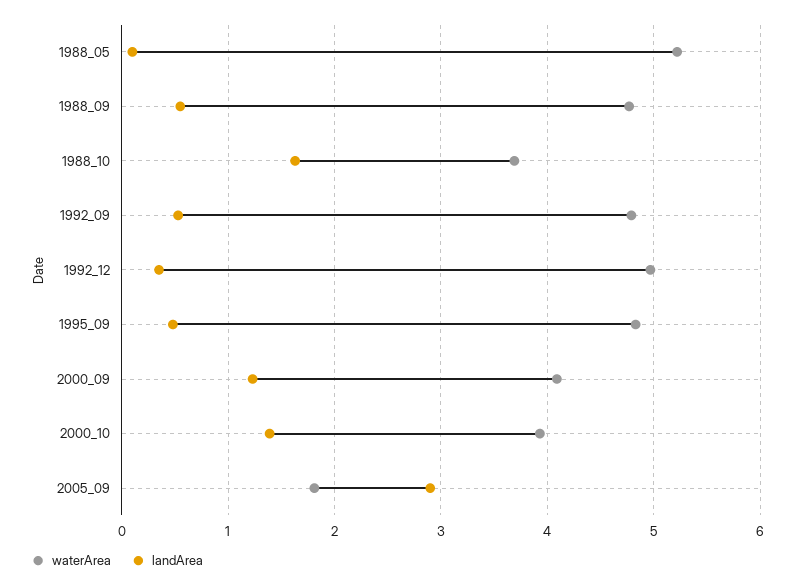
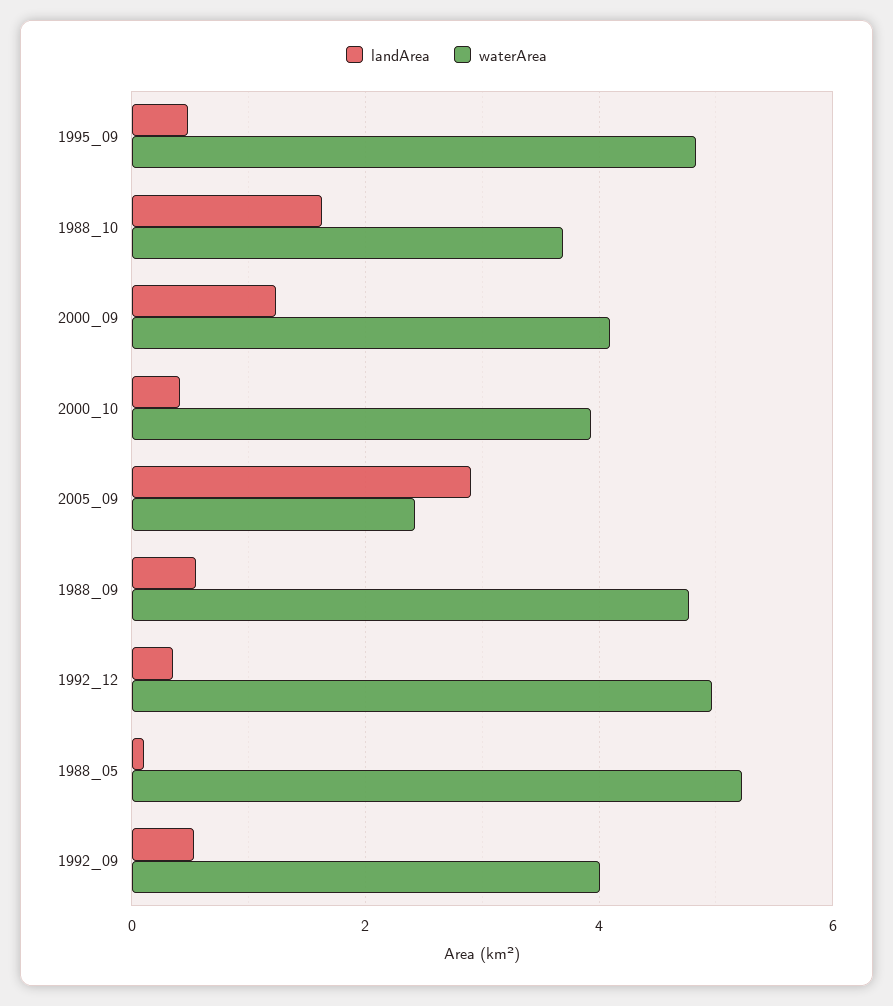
  {
    "waterArea": {
      "1988_05": 5.2,
      "1988_09": 4.8,
      "1988_10": 3.7,
-     "1992_09": 4.8,
+     "1992_09": 4,
      "1992_12": 5,
      "1995_09": 4.8,
      "2000_09": 4.1,
      "2000_10": 3.9,
-     "2005_09": 1.8
+     "2005_09": 2.4
    },
    "landArea": {
      "1988_05": 0.1,
      "1988_09": 0.6,
      "1988_10": 1.6,
      "1992_09": 0.5,
      "1992_12": 0.4,
      "1995_09": 0.5,
      "2000_09": 1.2,
-     "2000_10": 1.4,
+     "2000_10": 0.4,
      "2005_09": 2.9
    }
  }

